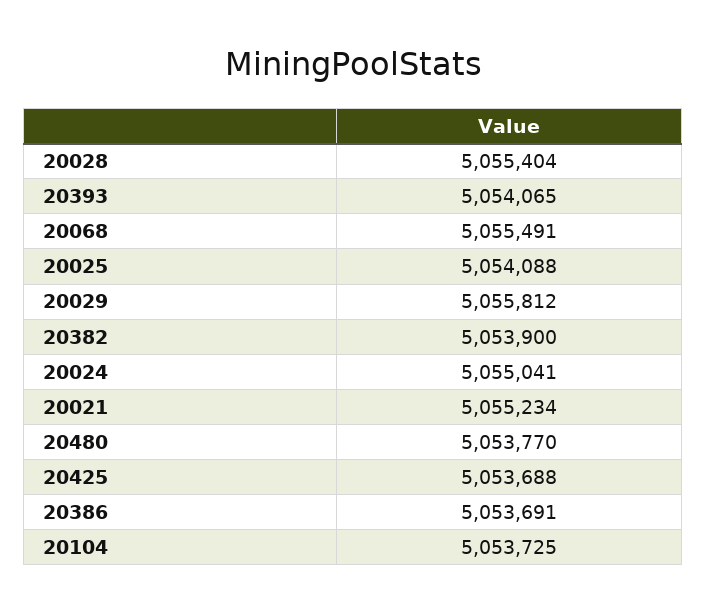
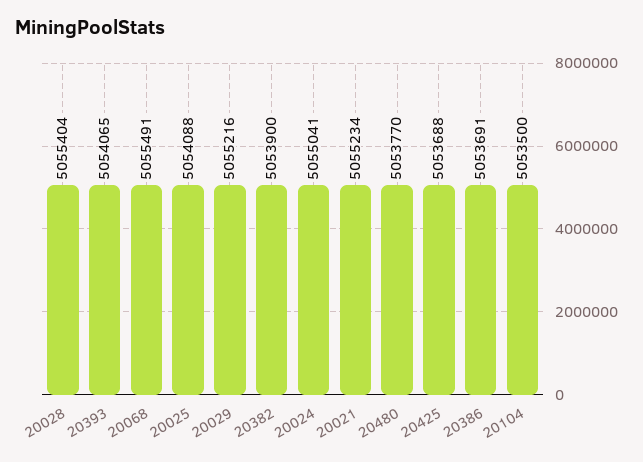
  {
    "20028": 5055404,
    "20393": 5054065,
    "20068": 5055491,
    "20025": 5054088,
-   "20029": 5055812,
+   "20029": 5055216,
    "20382": 5053900,
    "20024": 5055041,
    "20021": 5055234,
    "20480": 5053770,
    "20425": 5053688,
    "20386": 5053691,
-   "20104": 5053725
+   "20104": 5053500
  }

